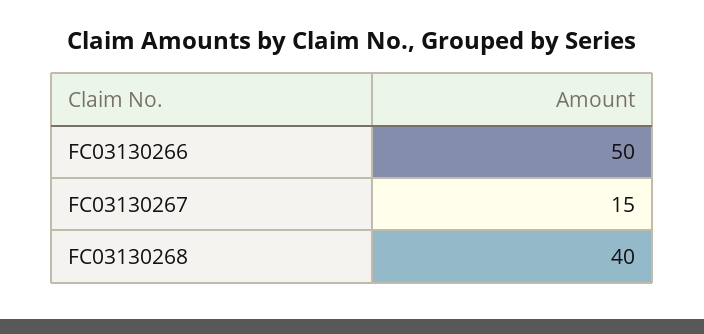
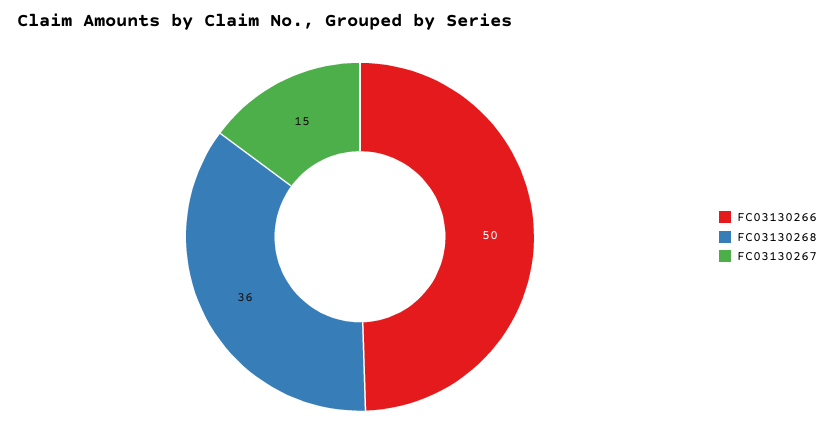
  {
    "FC03130266": 50,
    "FC03130267": 15,
-   "FC03130268": 40
+   "FC03130268": 36
  }

